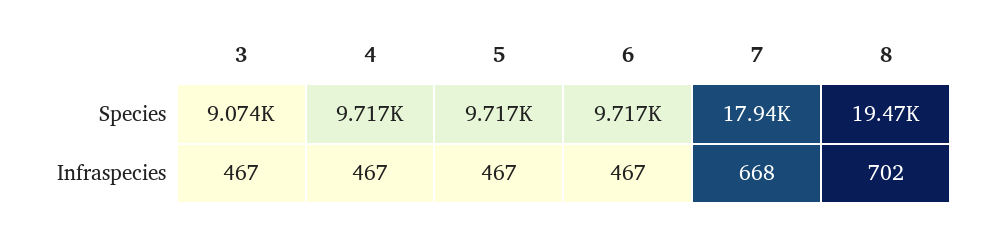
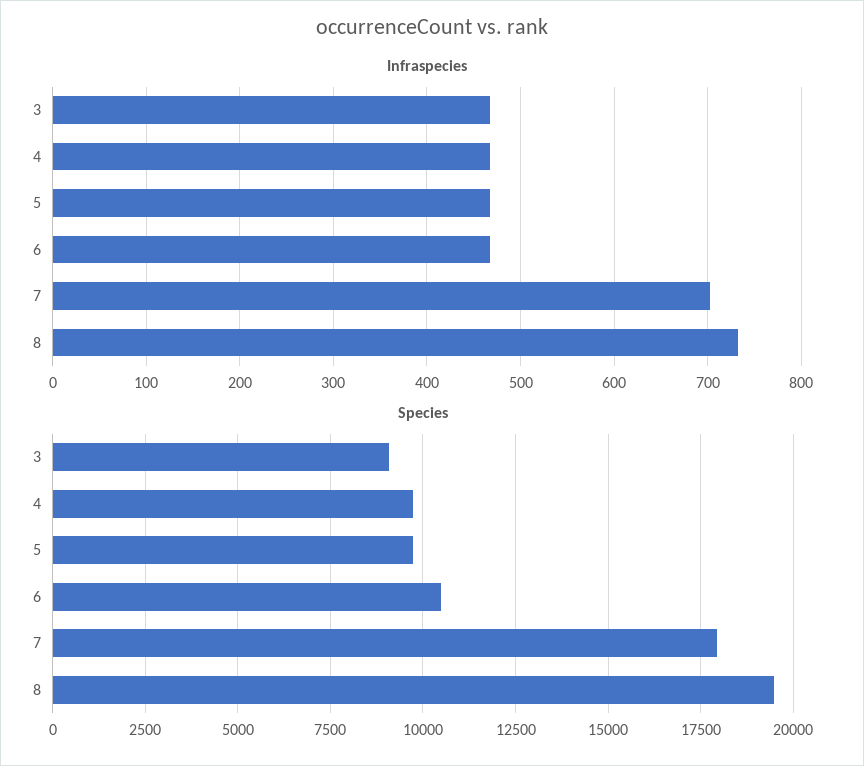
  {
    "Species": {
      "3": 9074,
      "4": 9717,
      "5": 9717,
-     "6": 9717,
+     "6": 10500,
      "7": 17940,
      "8": 19470
    },
    "Infraspecies": {
      "3": 467,
      "4": 467,
      "5": 467,
      "6": 467,
-     "7": 668,
+     "7": 700,
-     "8": 702
+     "8": 730
    }
  }

